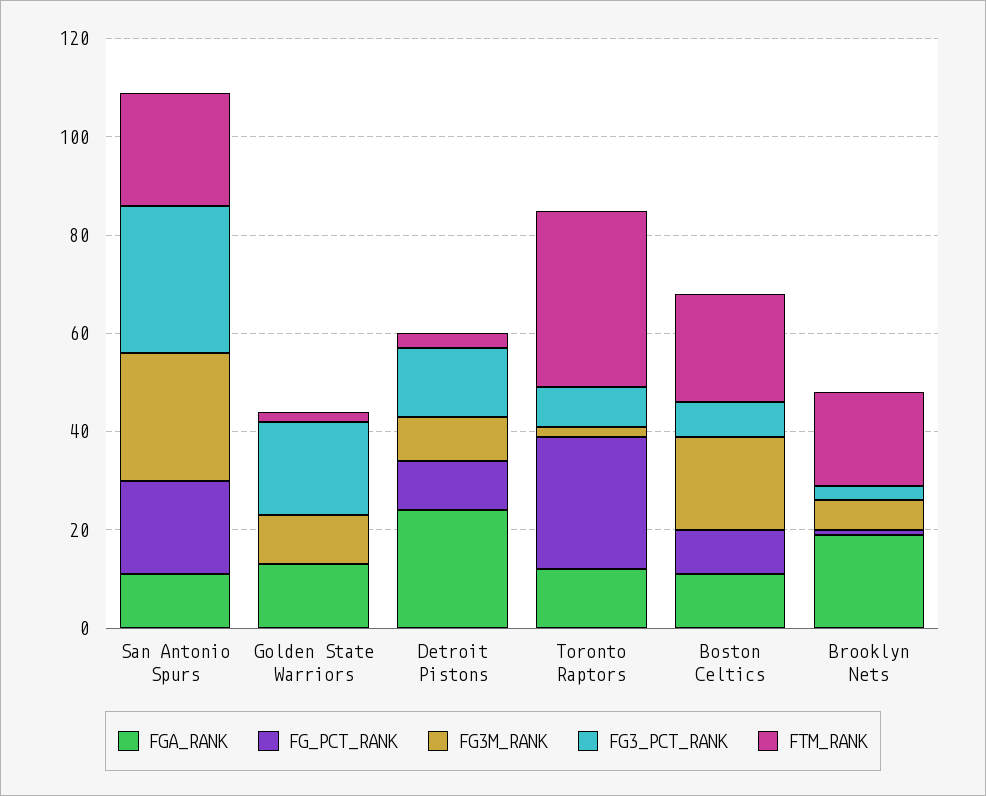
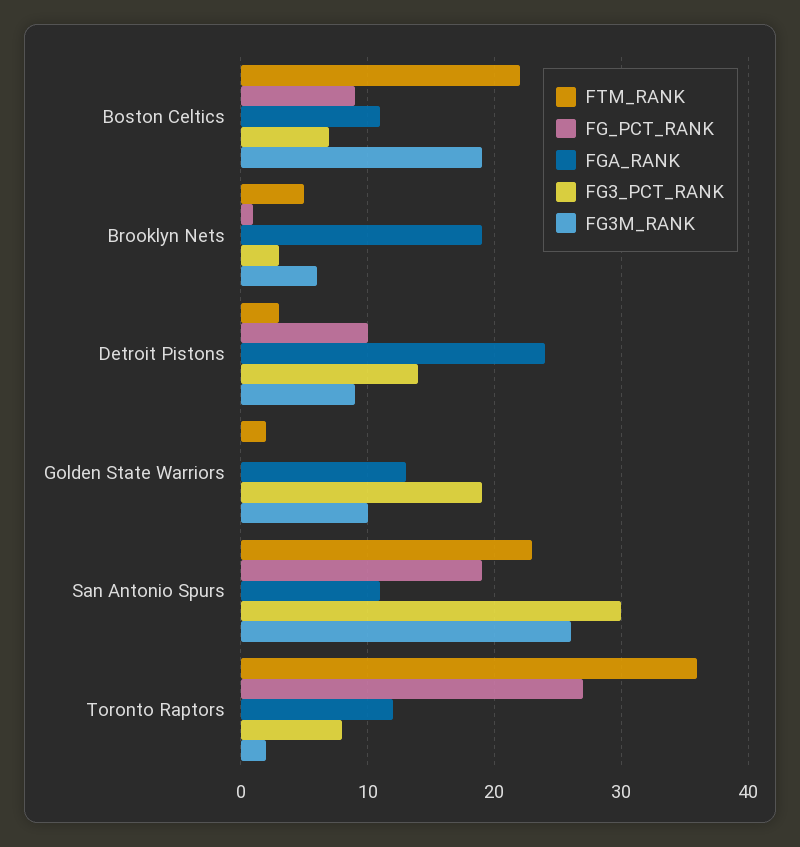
  {
    "FGA_RANK": {
      "San Antonio Spurs": 11,
      "Golden State Warriors": 13,
      "Detroit Pistons": 24,
      "Toronto Raptors": 12,
      "Boston Celtics": 11,
      "Brooklyn Nets": 19
    },
    "FG_PCT_RANK": {
      "San Antonio Spurs": 19,
      "Golden State Warriors": 0,
      "Detroit Pistons": 10,
      "Toronto Raptors": 27,
      "Boston Celtics": 9,
      "Brooklyn Nets": 1
    },
    "FG3M_RANK": {
      "San Antonio Spurs": 26,
      "Golden State Warriors": 10,
      "Detroit Pistons": 9,
      "Toronto Raptors": 2,
      "Boston Celtics": 19,
      "Brooklyn Nets": 6
    },
    "FG3_PCT_RANK": {
      "San Antonio Spurs": 30,
      "Golden State Warriors": 19,
      "Detroit Pistons": 14,
      "Toronto Raptors": 8,
      "Boston Celtics": 7,
      "Brooklyn Nets": 3
    },
    "FTM_RANK": {
      "San Antonio Spurs": 23,
      "Golden State Warriors": 2,
      "Detroit Pistons": 3,
      "Toronto Raptors": 36,
      "Boston Celtics": 22,
-     "Brooklyn Nets": 20
+     "Brooklyn Nets": 5
    }
  }

